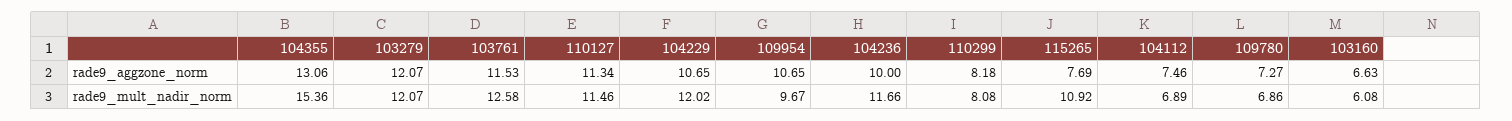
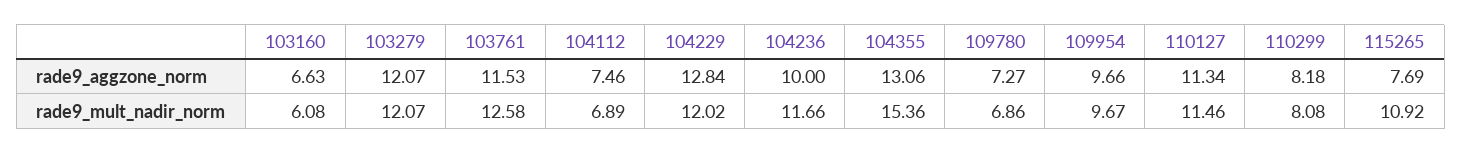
  {
    "104355": {
      "rade9_aggzone_norm": 13.06,
      "rade9_mult_nadir_norm": 15.36
    },
    "103279": {
      "rade9_aggzone_norm": 12.07,
      "rade9_mult_nadir_norm": 12.07
    },
    "103761": {
      "rade9_aggzone_norm": 11.53,
      "rade9_mult_nadir_norm": 12.58
    },
    "110127": {
      "rade9_aggzone_norm": 11.34,
      "rade9_mult_nadir_norm": 11.46
    },
    "104229": {
-     "rade9_aggzone_norm": 10.65,
+     "rade9_aggzone_norm": 12.84,
      "rade9_mult_nadir_norm": 12.02
    },
    "109954": {
-     "rade9_aggzone_norm": 10.65,
+     "rade9_aggzone_norm": 9.66,
      "rade9_mult_nadir_norm": 9.67
    },
    "104236": {
      "rade9_aggzone_norm": 10,
      "rade9_mult_nadir_norm": 11.66
    },
    "110299": {
      "rade9_aggzone_norm": 8.18,
      "rade9_mult_nadir_norm": 8.08
    },
    "115265": {
      "rade9_aggzone_norm": 7.69,
      "rade9_mult_nadir_norm": 10.92
    },
    "104112": {
      "rade9_aggzone_norm": 7.46,
      "rade9_mult_nadir_norm": 6.89
    },
    "109780": {
      "rade9_aggzone_norm": 7.27,
      "rade9_mult_nadir_norm": 6.86
    },
    "103160": {
      "rade9_aggzone_norm": 6.63,
      "rade9_mult_nadir_norm": 6.08
    }
  }

